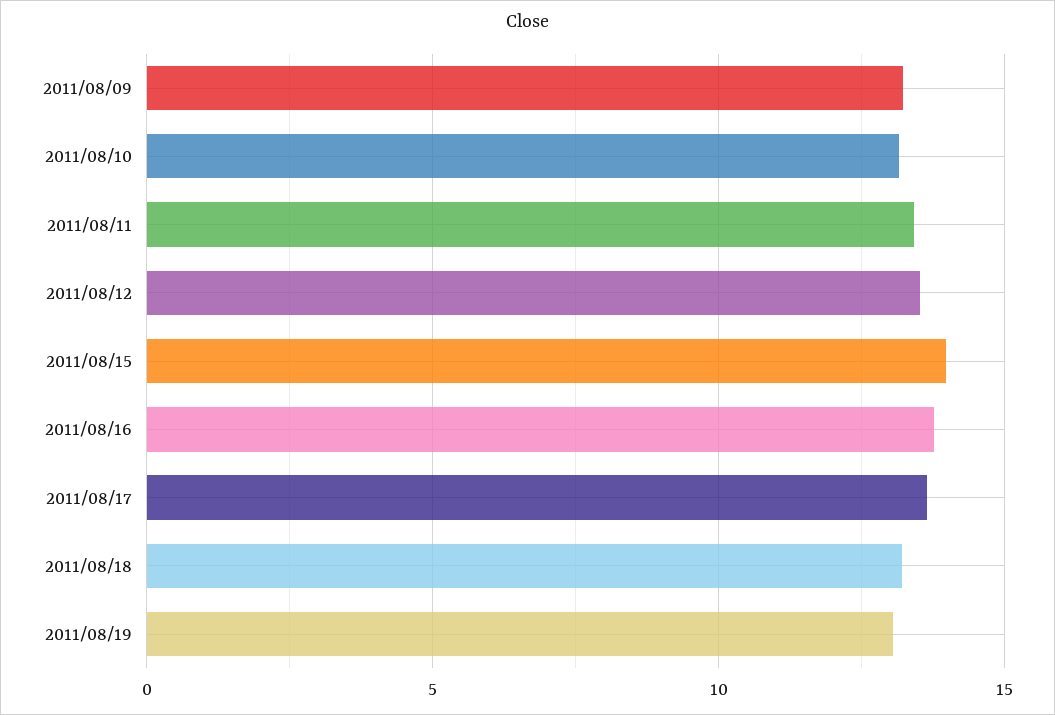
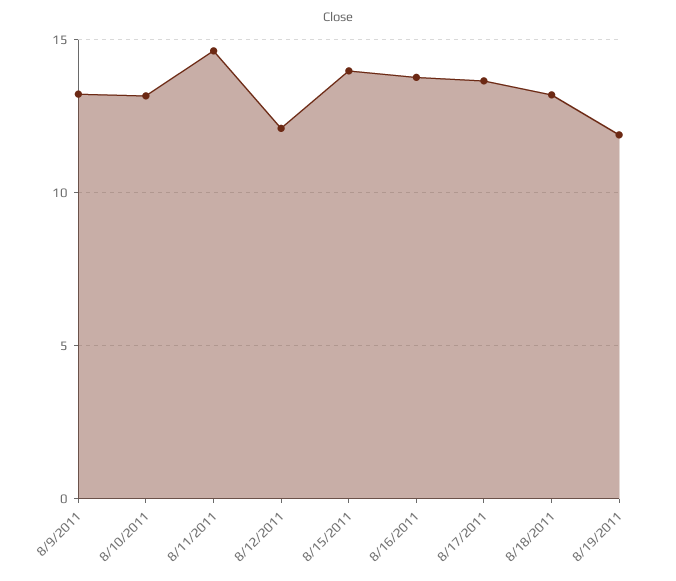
  {
    "2011/08/09": 13,
    "2011/08/10": 13,
-   "2011/08/11": 13.5,
+   "2011/08/11": 14.5,
-   "2011/08/12": 13.5,
+   "2011/08/12": 12,
    "2011/08/15": 14,
    "2011/08/16": 14,
    "2011/08/17": 13.5,
    "2011/08/18": 13,
-   "2011/08/19": 13
+   "2011/08/19": 12
  }

